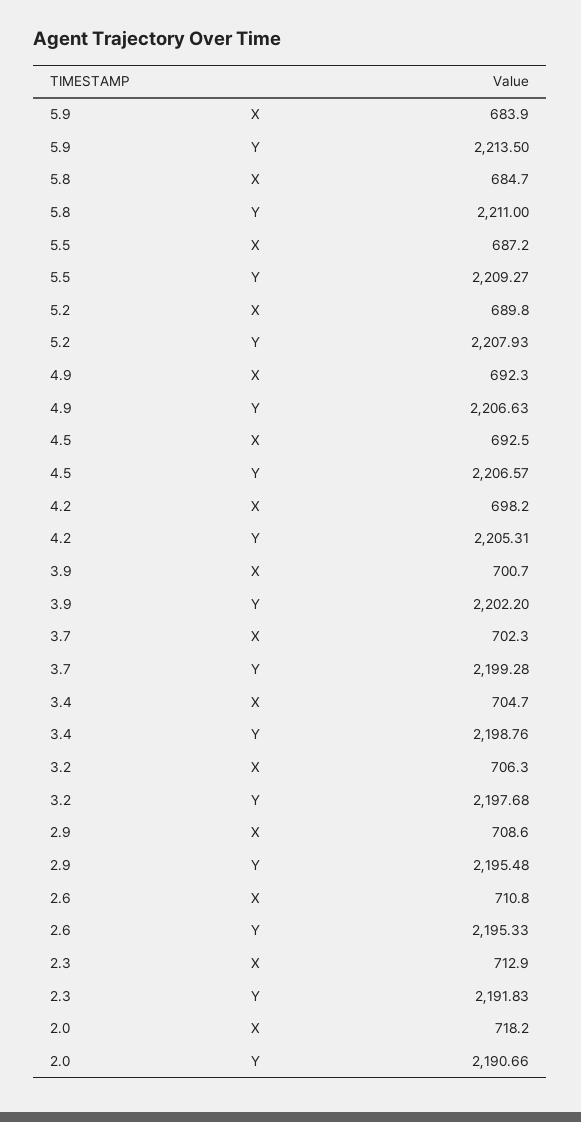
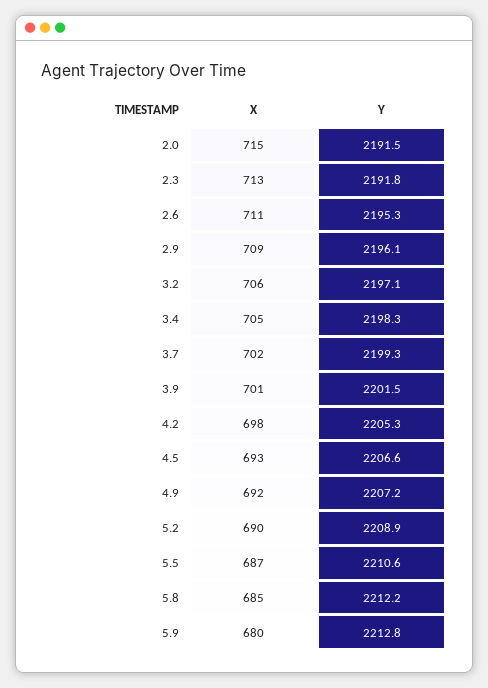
  {
    "5.9": {
-     "X": 683.9,
+     "X": 680,
-     "Y": 2213.5
+     "Y": 2212.8
    },
    "5.8": {
      "X": 684.7,
-     "Y": 2211
+     "Y": 2212.2
    },
    "5.5": {
      "X": 687.2,
-     "Y": 2209.27
+     "Y": 2210.6
    },
    "5.2": {
      "X": 689.8,
-     "Y": 2207.93
+     "Y": 2208.9
    },
    "4.9": {
      "X": 692.3,
-     "Y": 2206.63
+     "Y": 2207.2
    },
    "4.5": {
      "X": 692.5,
      "Y": 2206.57
    },
    "4.2": {
      "X": 698.2,
      "Y": 2205.31
    },
    "3.9": {
      "X": 700.7,
-     "Y": 2202.2
+     "Y": 2201.5
    },
    "3.7": {
      "X": 702.3,
      "Y": 2199.28
    },
    "3.4": {
      "X": 704.7,
-     "Y": 2198.76
+     "Y": 2198.3
    },
    "3.2": {
      "X": 706.3,
-     "Y": 2197.68
+     "Y": 2197.1
    },
    "2.9": {
      "X": 708.6,
-     "Y": 2195.48
+     "Y": 2196.1
    },
    "2.6": {
      "X": 710.8,
      "Y": 2195.33
    },
    "2.3": {
      "X": 712.9,
      "Y": 2191.83
    },
    "2.0": {
-     "X": 718.2,
+     "X": 715,
-     "Y": 2190.66
+     "Y": 2191.5
    }
  }

